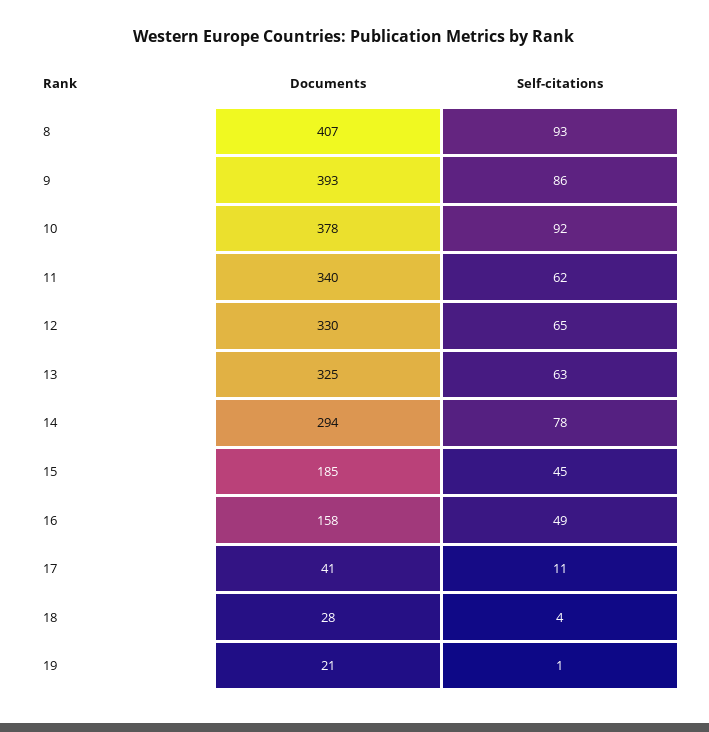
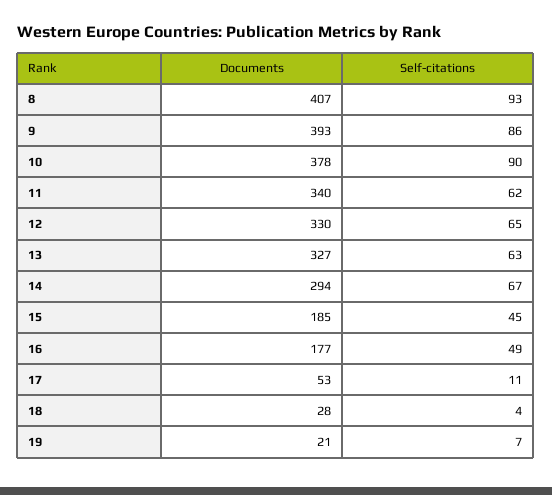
  {
    "Documents": {
      "8": 407,
      "9": 393,
      "10": 378,
      "11": 340,
      "12": 330,
-     "13": 325,
+     "13": 327,
      "14": 294,
      "15": 185,
-     "16": 158,
+     "16": 177,
-     "17": 41,
+     "17": 53,
      "18": 28,
      "19": 21
    },
    "Self-citations": {
      "8": 93,
      "9": 86,
-     "10": 92,
+     "10": 90,
      "11": 62,
      "12": 65,
      "13": 63,
-     "14": 78,
+     "14": 67,
      "15": 45,
      "16": 49,
      "17": 11,
      "18": 4,
-     "19": 1
+     "19": 7
    }
  }

